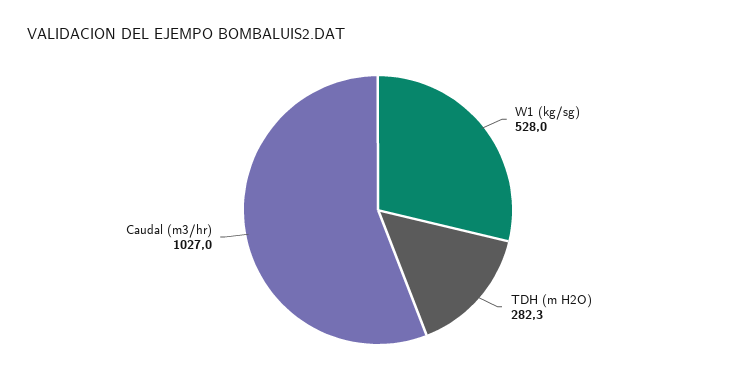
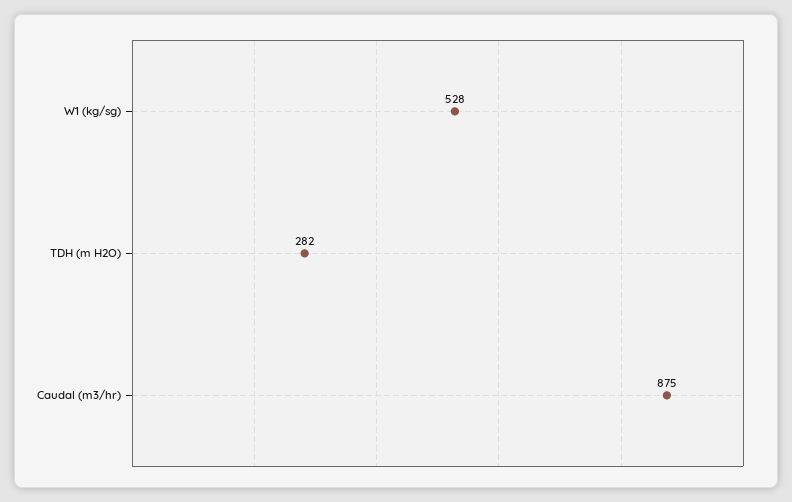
  {
    "W1 (kg/sg)": 528,
    "TDH (m H2O)": 282.3,
-   "Caudal (m3/hr)": 1027
+   "Caudal (m3/hr)": 875
  }

